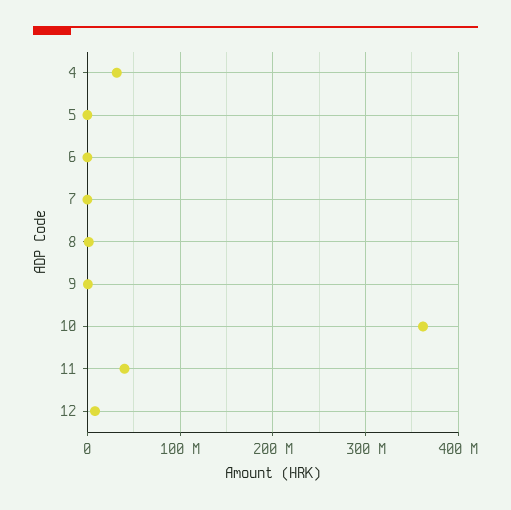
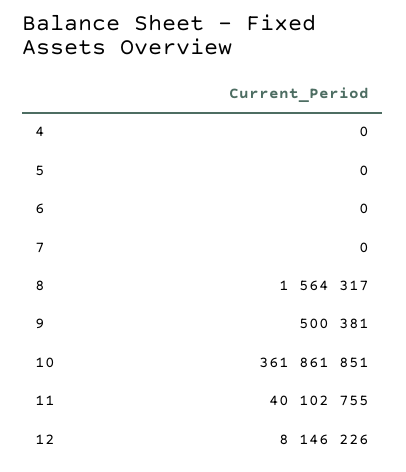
  {
-   "4": 30000000,
+   "4": 0,
    "5": 0,
    "6": 0,
    "7": 0,
    "8": 1564317,
    "9": 500381,
    "10": 361861851,
    "11": 40102755,
    "12": 8146226
  }

